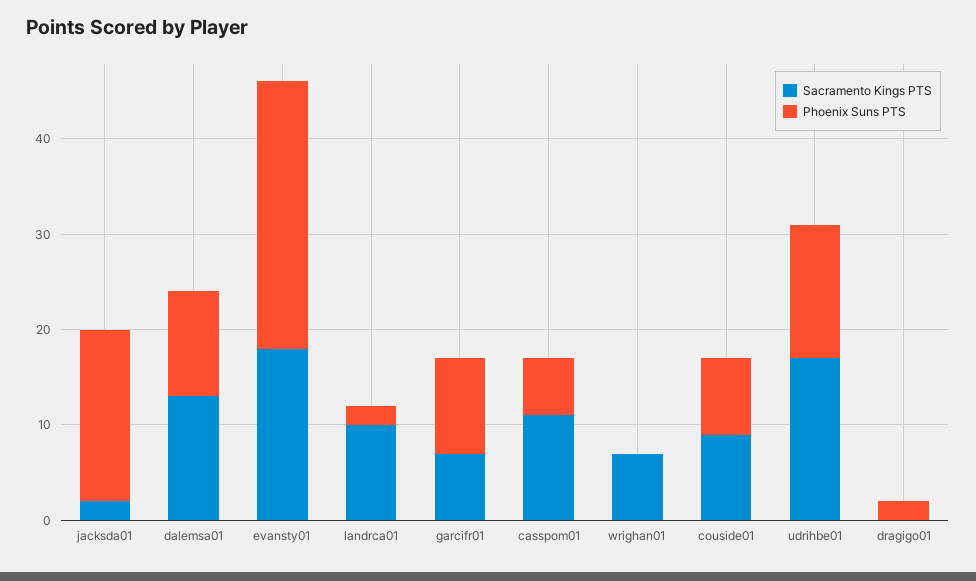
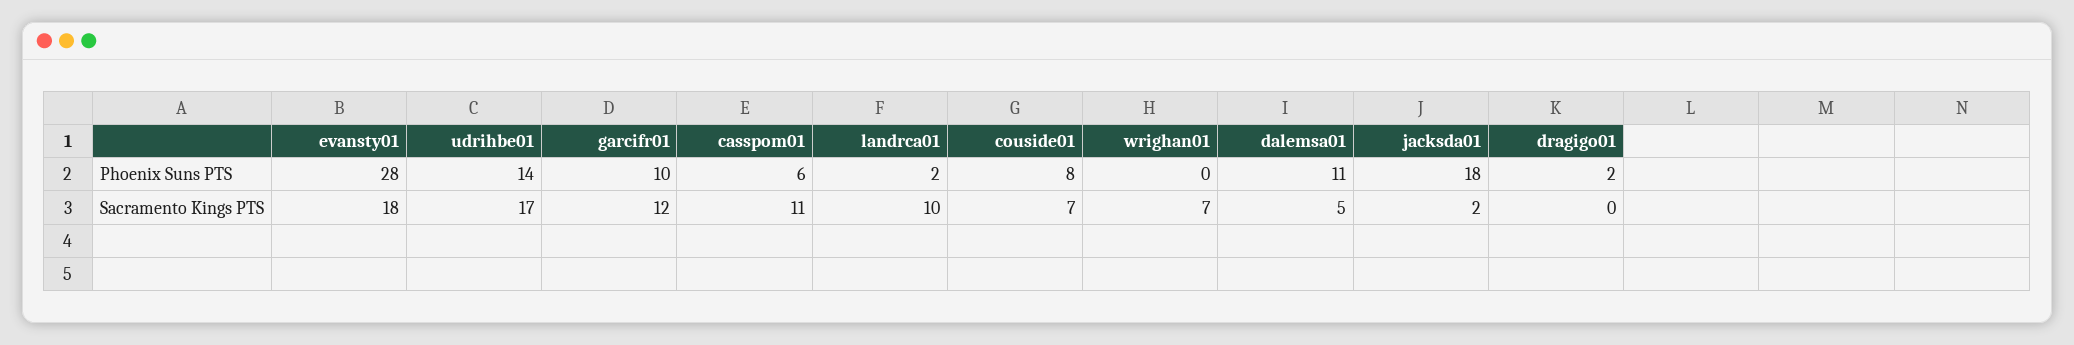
  {
    "Sacramento Kings PTS": {
      "jacksda01": 2,
-     "dalemsa01": 13,
+     "dalemsa01": 5,
      "evansty01": 18,
      "landrca01": 10,
-     "garcifr01": 7,
+     "garcifr01": 12,
      "casspom01": 11,
      "wrighan01": 7,
-     "couside01": 9,
+     "couside01": 7,
      "udrihbe01": 17,
      "dragigo01": 0
    },
    "Phoenix Suns PTS": {
      "jacksda01": 18,
      "dalemsa01": 11,
      "evansty01": 28,
      "landrca01": 2,
      "garcifr01": 10,
      "casspom01": 6,
      "wrighan01": 0,
      "couside01": 8,
      "udrihbe01": 14,
      "dragigo01": 2
    }
  }

